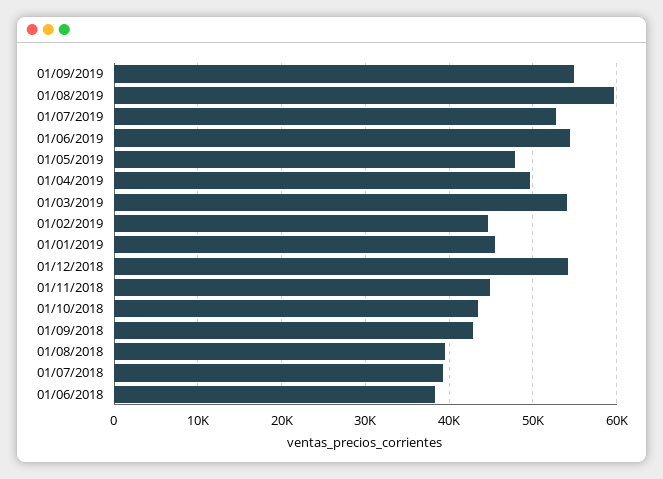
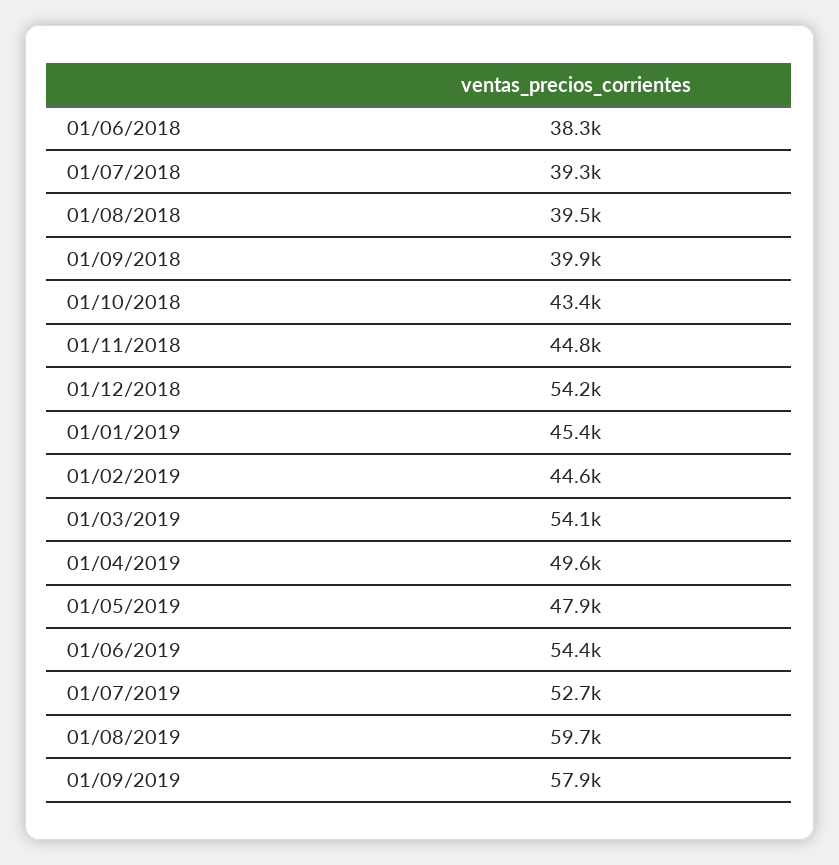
  {
-   "01/09/2019": 55000,
+   "01/09/2019": 57900,
    "01/08/2019": 59700,
    "01/07/2019": 52700,
    "01/06/2019": 54400,
    "01/05/2019": 47900,
    "01/04/2019": 49600,
    "01/03/2019": 54100,
    "01/02/2019": 44600,
    "01/01/2019": 45400,
    "01/12/2018": 54200,
    "01/11/2018": 44800,
    "01/10/2018": 43400,
-   "01/09/2018": 43000,
+   "01/09/2018": 39900,
    "01/08/2018": 39500,
    "01/07/2018": 39300,
    "01/06/2018": 38300
  }

